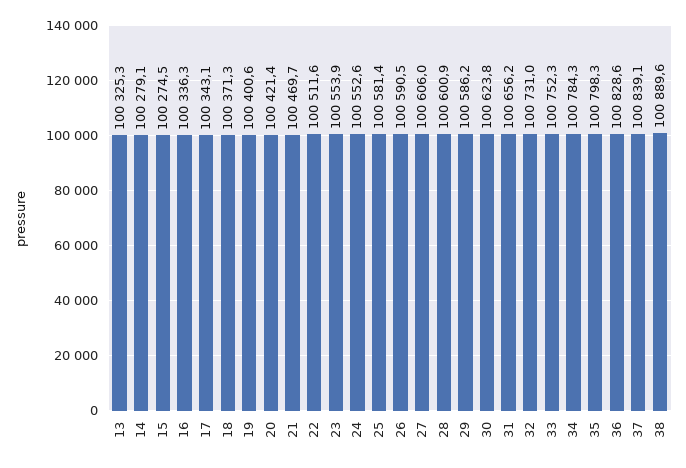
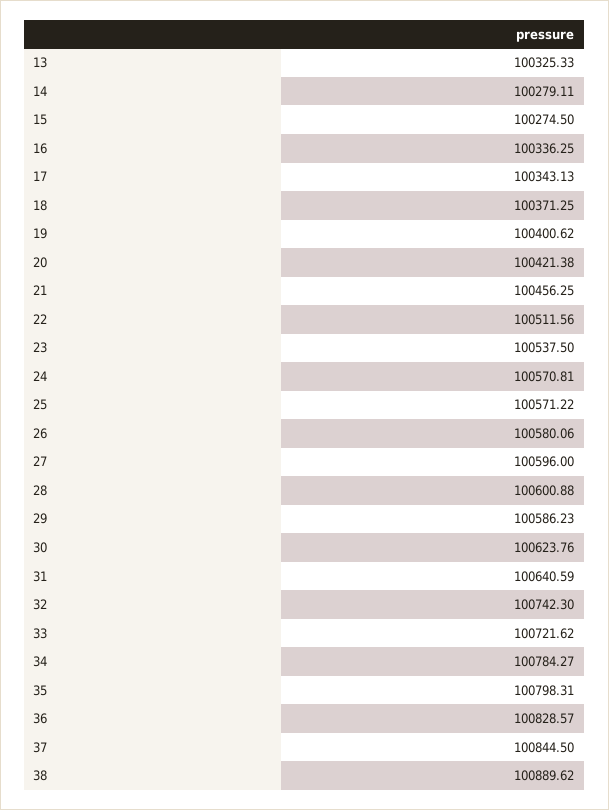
  {
    "13": 100325.33,
    "14": 100279.11,
    "15": 100274.5,
    "16": 100336.25,
    "17": 100343.13,
    "18": 100371.25,
    "19": 100400.62,
    "20": 100421.38,
-   "21": 100469.7,
+   "21": 100456.25,
    "22": 100511.56,
-   "23": 100553.9,
+   "23": 100537.5,
-   "24": 100552.6,
+   "24": 100570.81,
-   "25": 100581.4,
+   "25": 100571.22,
-   "26": 100590.5,
+   "26": 100580.06,
-   "27": 100606,
+   "27": 100596,
    "28": 100600.88,
    "29": 100586.23,
    "30": 100623.76,
-   "31": 100656.2,
+   "31": 100640.59,
-   "32": 100731,
+   "32": 100742.3,
-   "33": 100752.3,
+   "33": 100721.62,
    "34": 100784.27,
    "35": 100798.31,
    "36": 100828.57,
-   "37": 100839.1,
+   "37": 100844.5,
    "38": 100889.62
  }

